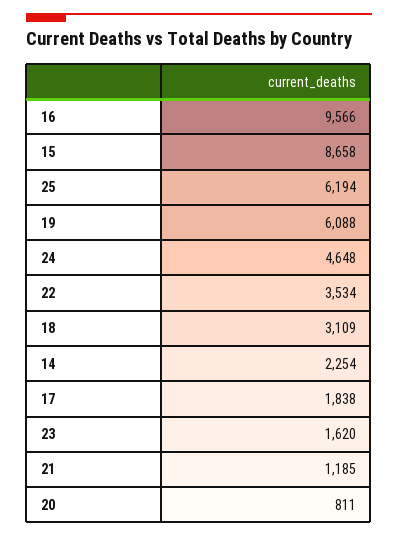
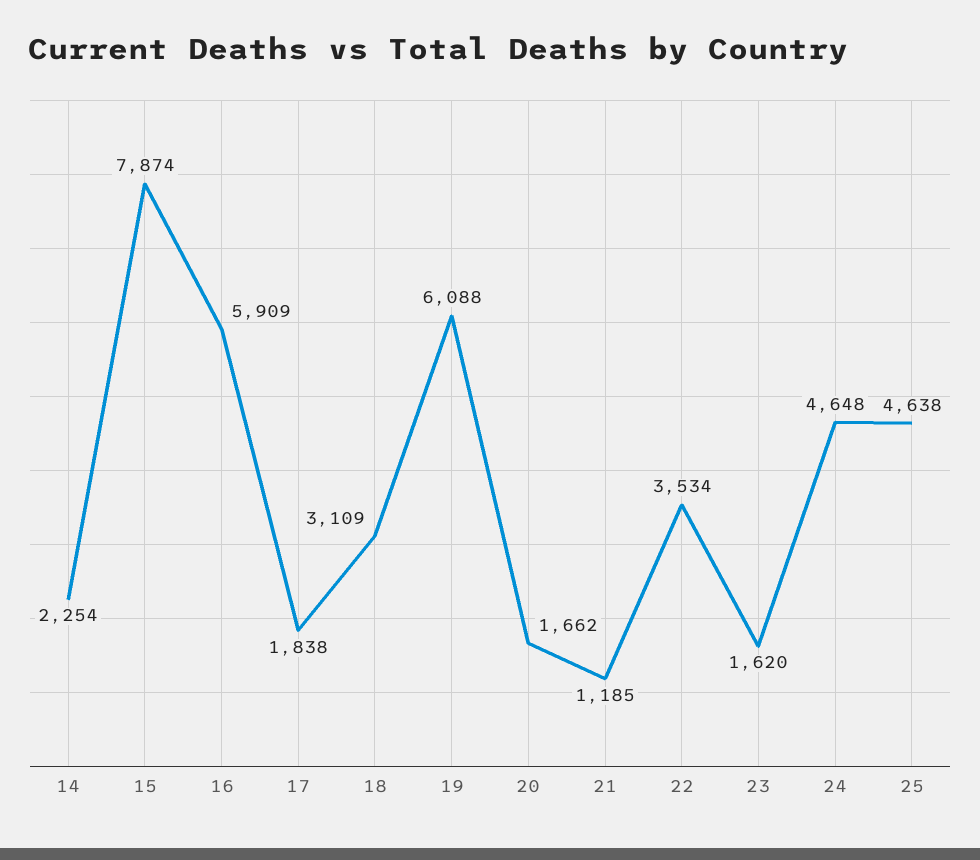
  {
-   "16": 9566,
+   "16": 5909,
-   "15": 8658,
+   "15": 7874,
-   "25": 6194,
+   "25": 4638,
    "19": 6088,
    "24": 4648,
    "22": 3534,
    "18": 3109,
    "14": 2254,
    "17": 1838,
    "23": 1620,
    "21": 1185,
-   "20": 811
+   "20": 1662
  }

